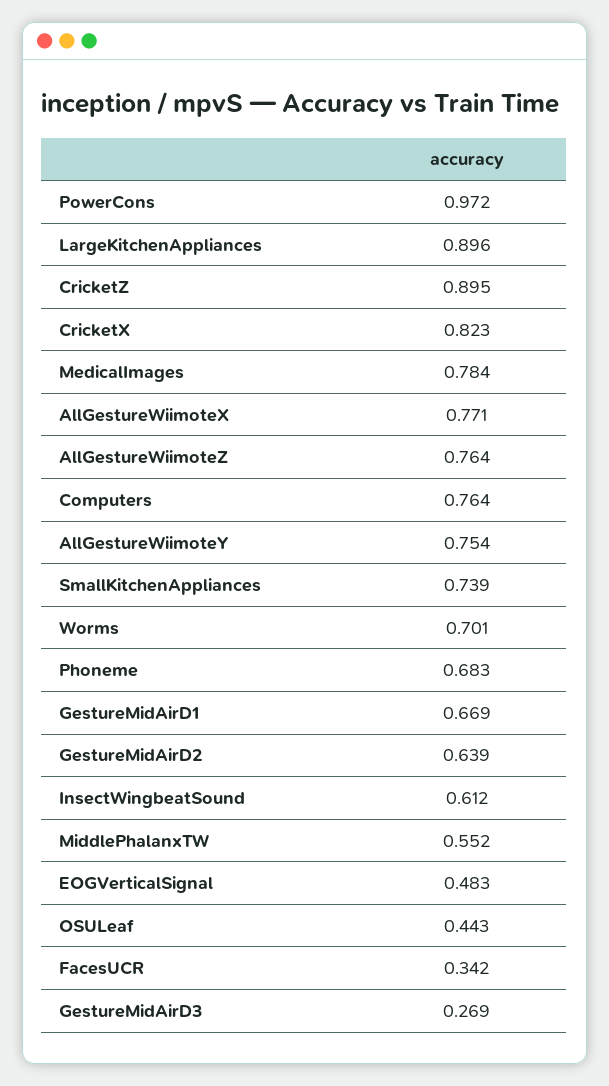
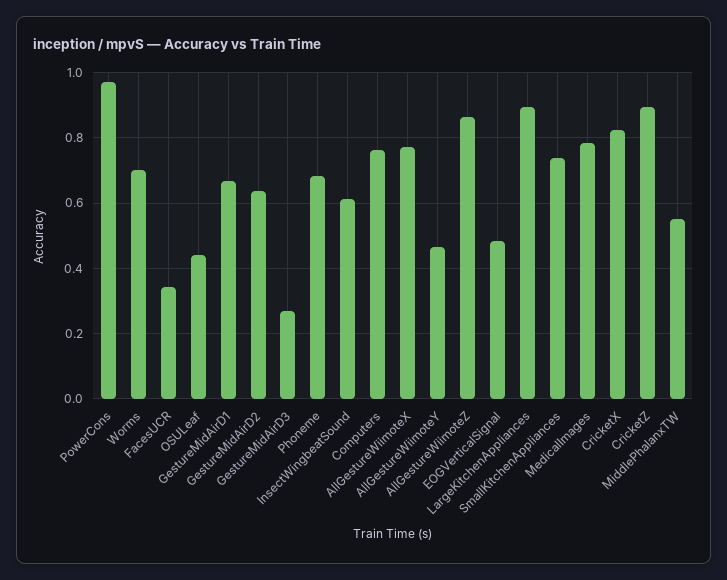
  {
    "PowerCons": 0.972,
    "LargeKitchenAppliances": 0.896,
    "CricketZ": 0.895,
    "CricketX": 0.823,
    "MedicalImages": 0.784,
    "AllGestureWiimoteX": 0.771,
-   "AllGestureWiimoteZ": 0.764,
+   "AllGestureWiimoteZ": 0.86,
    "Computers": 0.764,
-   "AllGestureWiimoteY": 0.754,
+   "AllGestureWiimoteY": 0.46,
    "SmallKitchenAppliances": 0.739,
    "Worms": 0.701,
    "Phoneme": 0.683,
    "GestureMidAirD1": 0.669,
    "GestureMidAirD2": 0.639,
    "InsectWingbeatSound": 0.612,
    "MiddlePhalanxTW": 0.552,
    "EOGVerticalSignal": 0.483,
    "OSULeaf": 0.443,
    "FacesUCR": 0.342,
    "GestureMidAirD3": 0.269
  }

